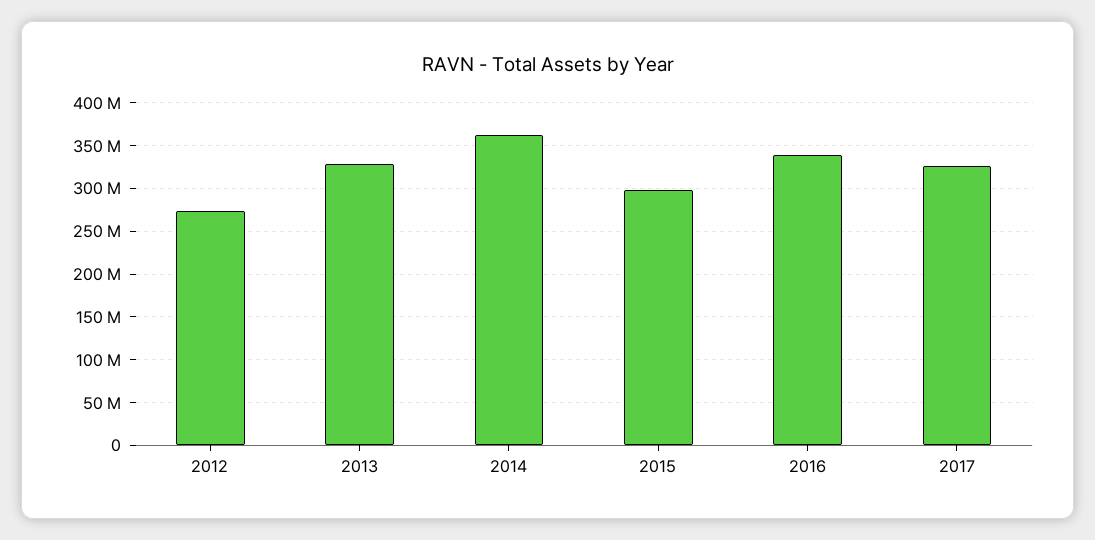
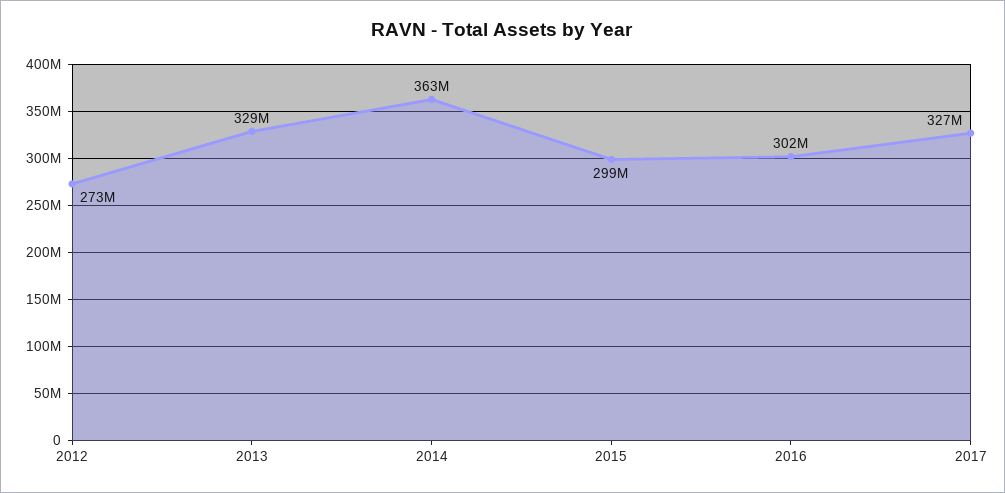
  {
    "2012": 273000000,
    "2013": 329000000,
    "2014": 363000000,
    "2015": 299000000,
-   "2016": 340000000,
+   "2016": 302000000,
    "2017": 327000000
  }

